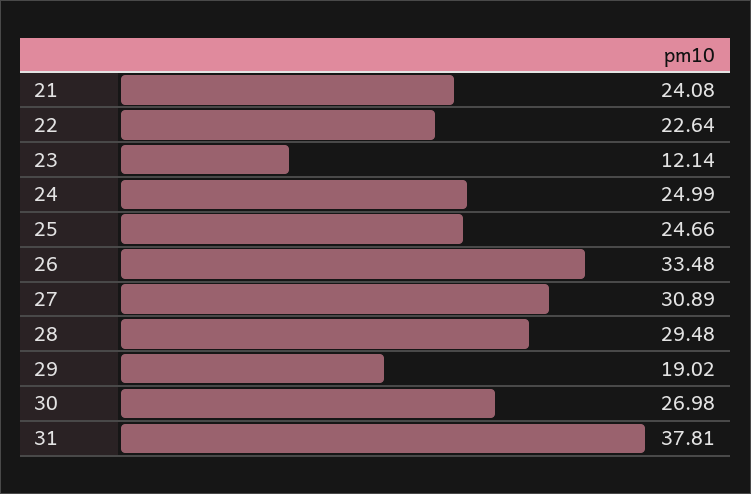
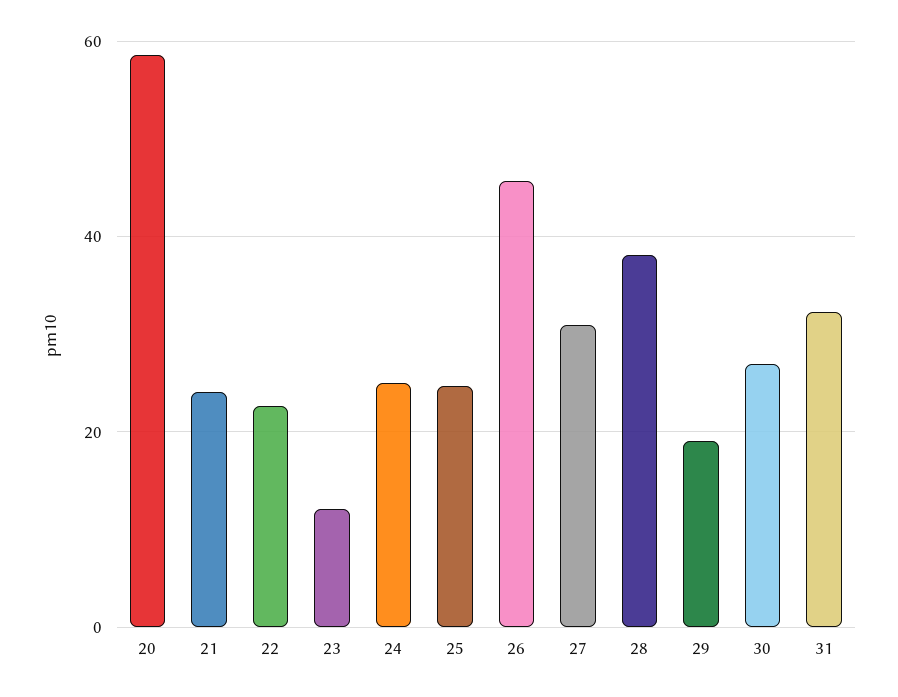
  {
    "21": 24.08,
    "22": 22.64,
    "23": 12.14,
    "24": 24.99,
    "25": 24.66,
-   "26": 33.48,
+   "26": 46,
    "27": 30.89,
-   "28": 29.48,
+   "28": 38,
    "29": 19.02,
    "30": 26.98,
-   "31": 37.81
+   "31": 32,
+   "20": 58
  }

